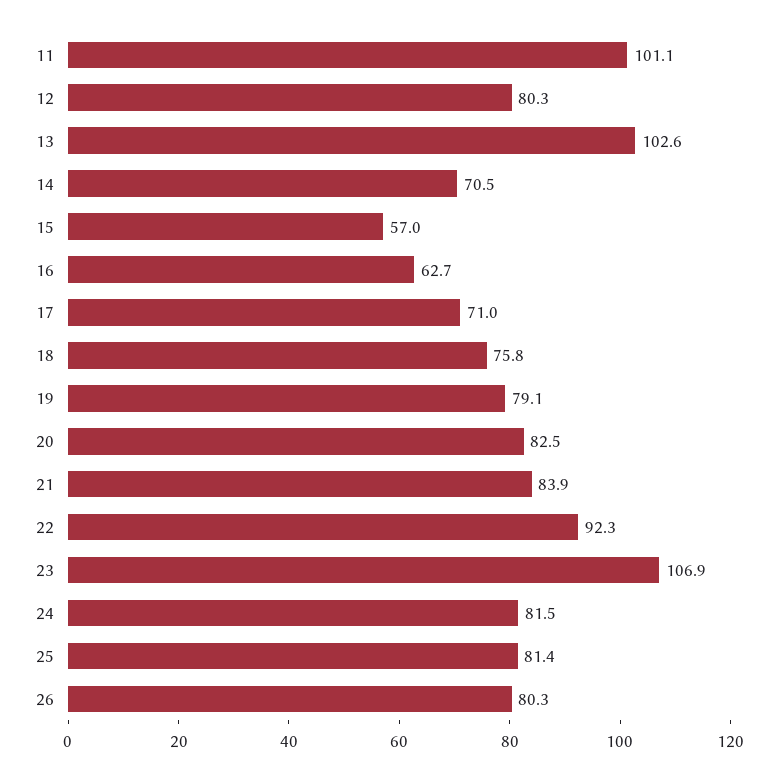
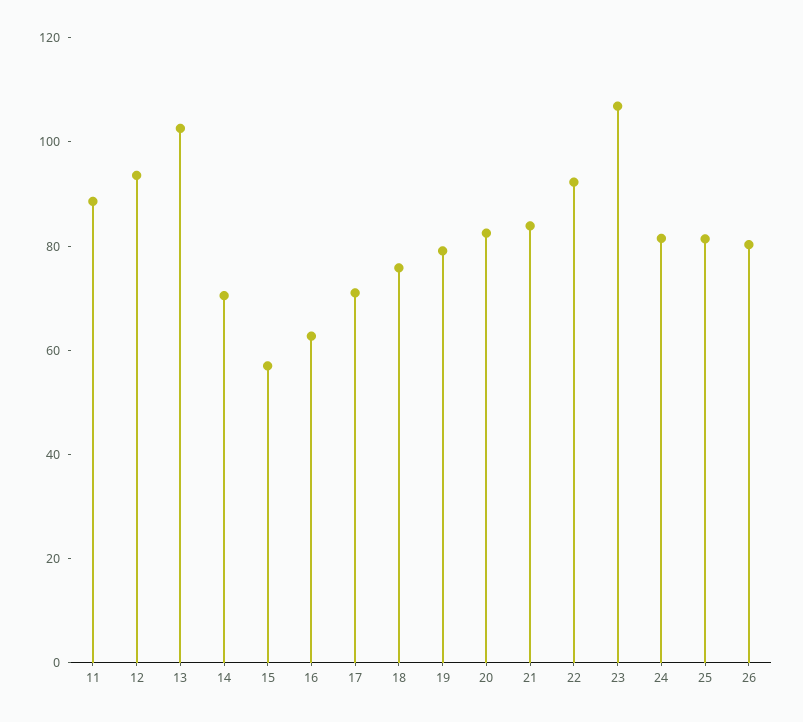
  {
-   "11": 101.1,
+   "11": 90,
-   "12": 80.3,
+   "12": 95,
    "13": 102.6,
    "14": 70.5,
    "15": 57,
    "16": 62.7,
    "17": 71,
    "18": 75.8,
    "19": 79.1,
    "20": 82.5,
    "21": 83.9,
    "22": 92.3,
    "23": 106.9,
    "24": 81.5,
    "25": 81.4,
    "26": 80.3
  }

